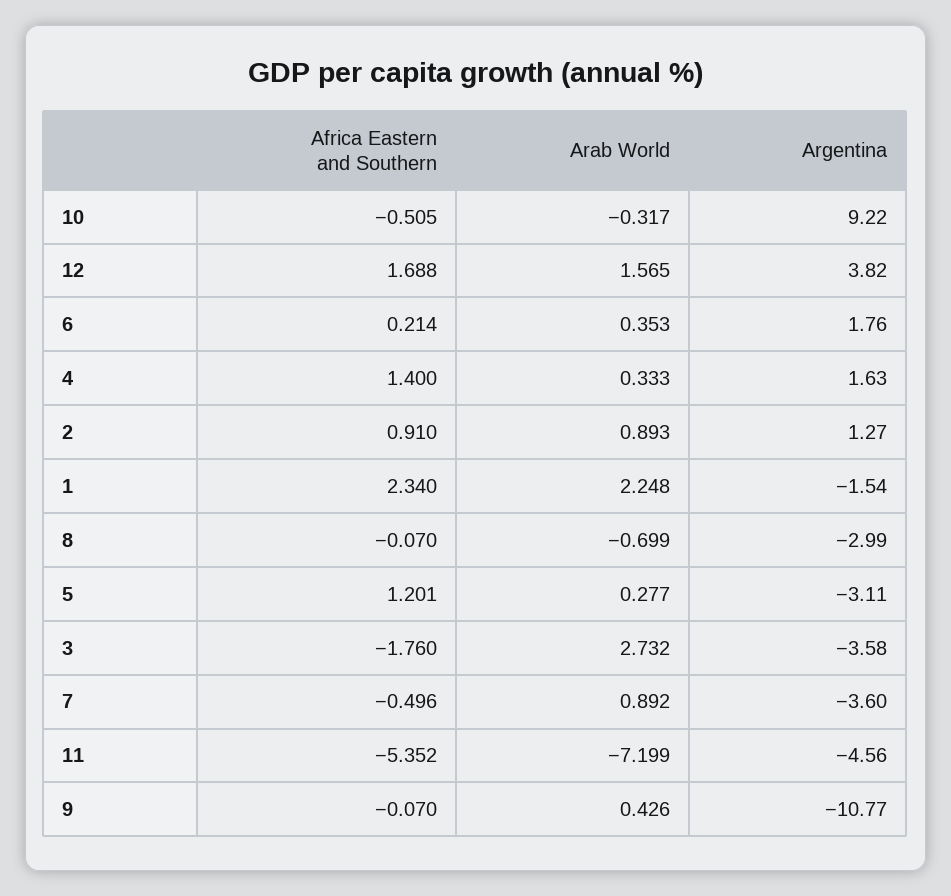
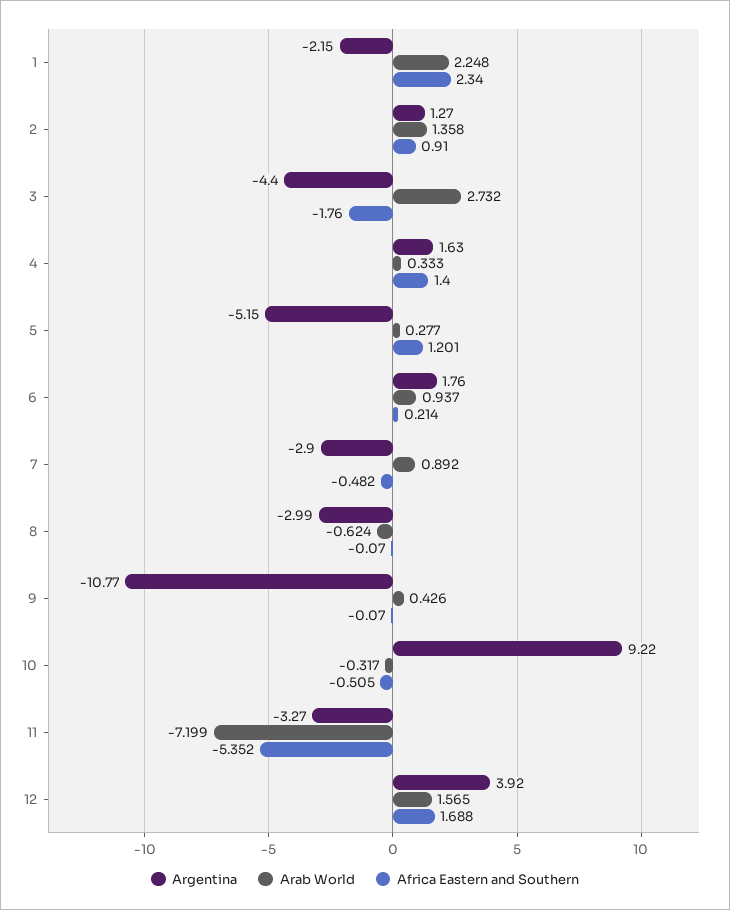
  {
    "Africa Eastern and Southern": {
      "10": -0.505,
      "12": 1.688,
      "6": 0.214,
      "4": 1.4,
      "2": 0.91,
      "1": 2.34,
      "8": -0.07,
      "5": 1.201,
      "3": -1.76,
-     "7": -0.496,
+     "7": -0.482,
      "11": -5.352,
      "9": -0.07
    },
    "Arab World": {
      "10": -0.317,
      "12": 1.565,
-     "6": 0.353,
+     "6": 0.937,
      "4": 0.333,
-     "2": 0.893,
+     "2": 1.358,
      "1": 2.248,
-     "8": -0.699,
+     "8": -0.624,
      "5": 0.277,
      "3": 2.732,
      "7": 0.892,
      "11": -7.199,
      "9": 0.426
    },
    "Argentina": {
      "10": 9.22,
-     "12": 3.82,
+     "12": 3.92,
      "6": 1.76,
      "4": 1.63,
      "2": 1.27,
-     "1": -1.54,
+     "1": -2.15,
      "8": -2.99,
-     "5": -3.11,
+     "5": -5.15,
-     "3": -3.58,
+     "3": -4.4,
-     "7": -3.6,
+     "7": -2.9,
-     "11": -4.56,
+     "11": -3.27,
      "9": -10.77
    }
  }

